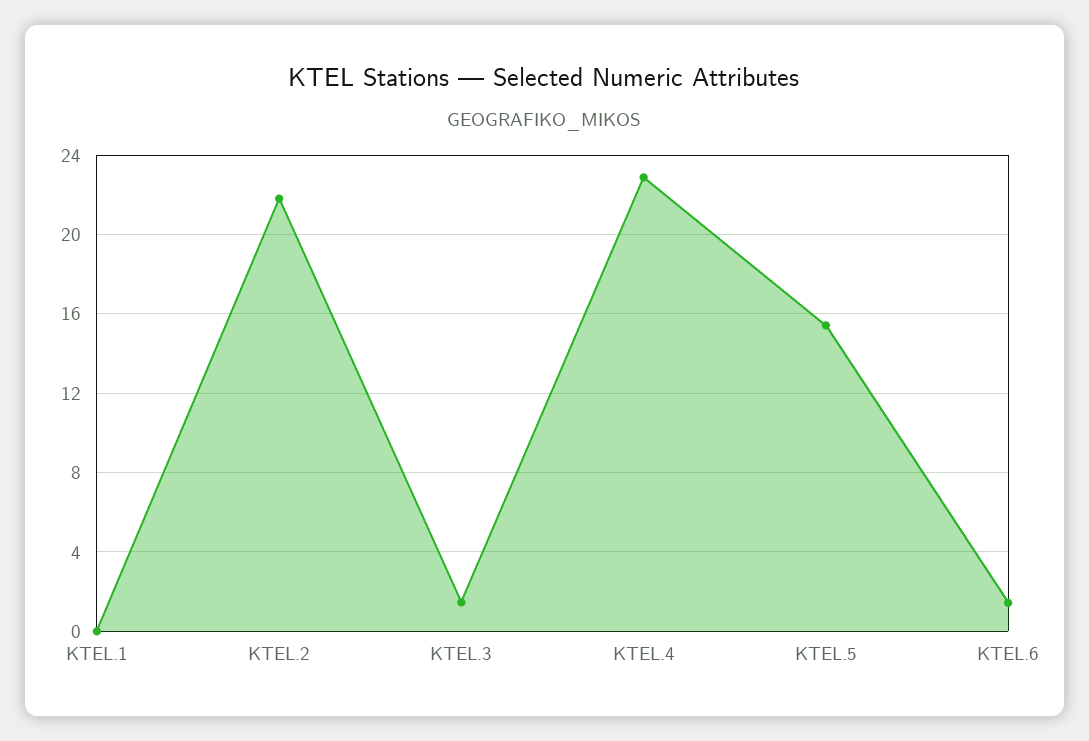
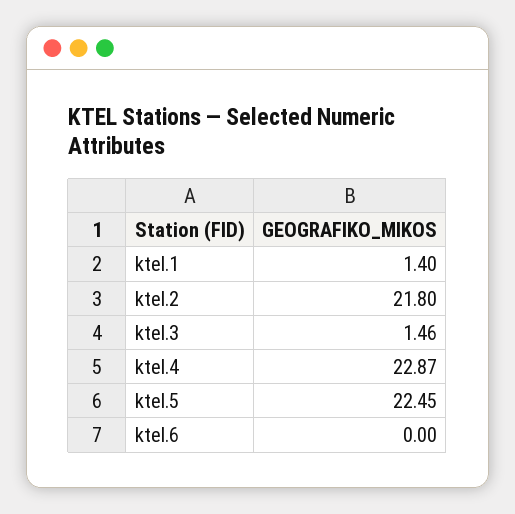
  {
-   "KTEL.1": 0,
+   "KTEL.1": 1.4,
    "KTEL.2": 21.8,
    "KTEL.3": 1.46,
    "KTEL.4": 22.87,
-   "KTEL.5": 15.5,
+   "KTEL.5": 22.45,
-   "KTEL.6": 1.5
+   "KTEL.6": 0
  }

